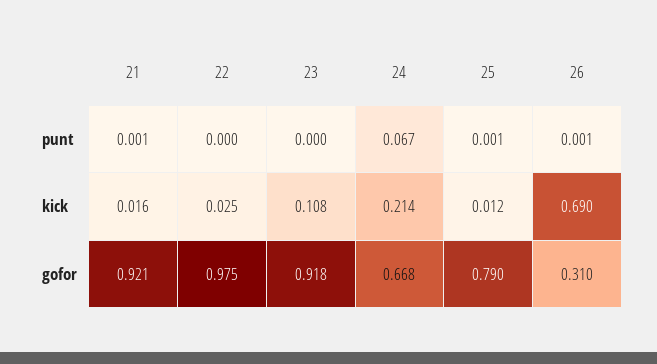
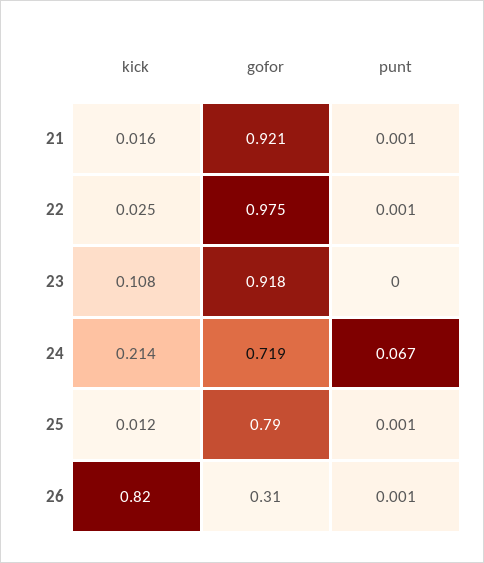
  {
    "21": {
      "punt": 0.001,
      "kick": 0.016,
      "gofor": 0.921
    },
    "22": {
-     "punt": 0,
+     "punt": 0.001,
      "kick": 0.025,
      "gofor": 0.975
    },
    "23": {
      "punt": 0,
      "kick": 0.108,
      "gofor": 0.918
    },
    "24": {
      "punt": 0.067,
      "kick": 0.214,
-     "gofor": 0.668
+     "gofor": 0.719
    },
    "25": {
      "punt": 0.001,
      "kick": 0.012,
      "gofor": 0.79
    },
    "26": {
      "punt": 0.001,
-     "kick": 0.69,
+     "kick": 0.82,
      "gofor": 0.31
    }
  }

